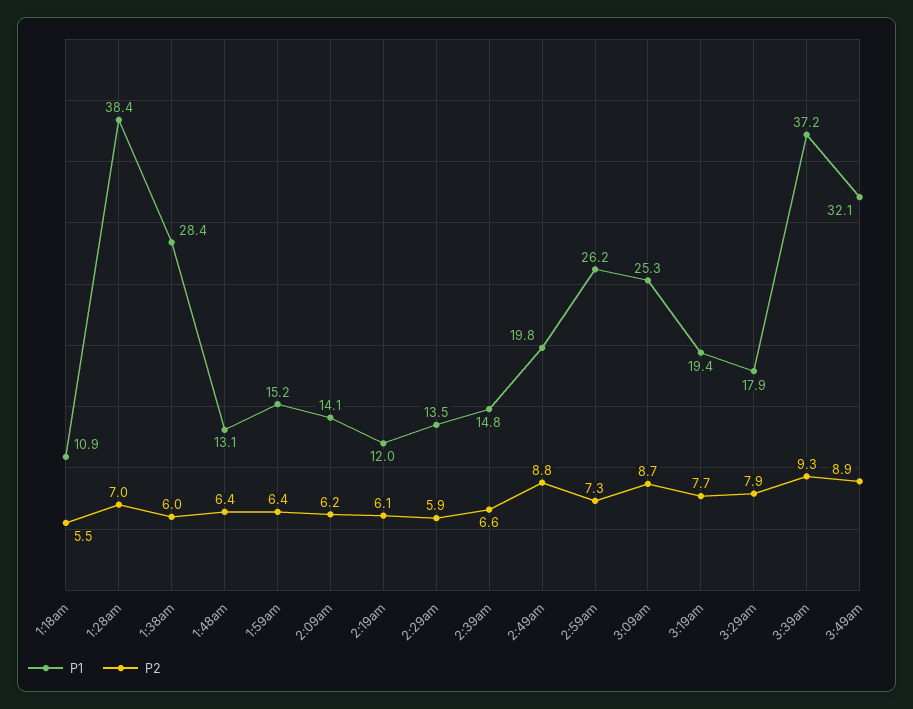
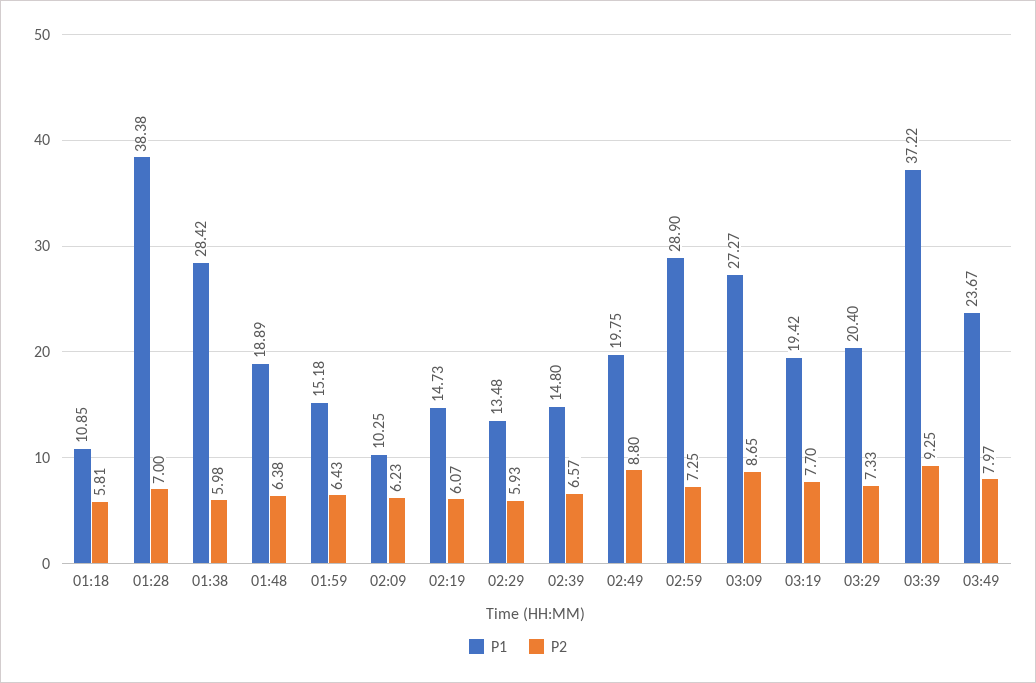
  {
    "P1": {
      "1:18am": 10.85,
      "1:28am": 38.38,
      "1:38am": 28.42,
-     "1:48am": 13.1,
+     "1:48am": 18.89,
      "1:59am": 15.18,
-     "2:09am": 14.1,
+     "2:09am": 10.25,
-     "2:19am": 12,
+     "2:19am": 14.73,
      "2:29am": 13.48,
      "2:39am": 14.8,
      "2:49am": 19.75,
-     "2:59am": 26.2,
+     "2:59am": 28.9,
-     "3:09am": 25.3,
+     "3:09am": 27.27,
      "3:19am": 19.42,
-     "3:29am": 17.9,
+     "3:29am": 20.4,
      "3:39am": 37.22,
-     "3:49am": 32.1
+     "3:49am": 23.67
    },
    "P2": {
-     "1:18am": 5.5,
+     "1:18am": 5.81,
      "1:28am": 7,
      "1:38am": 5.98,
      "1:48am": 6.38,
      "1:59am": 6.43,
      "2:09am": 6.23,
      "2:19am": 6.07,
      "2:29am": 5.93,
      "2:39am": 6.57,
      "2:49am": 8.8,
      "2:59am": 7.25,
      "3:09am": 8.65,
      "3:19am": 7.7,
-     "3:29am": 7.9,
+     "3:29am": 7.33,
      "3:39am": 9.25,
-     "3:49am": 8.9
+     "3:49am": 7.97
    }
  }

